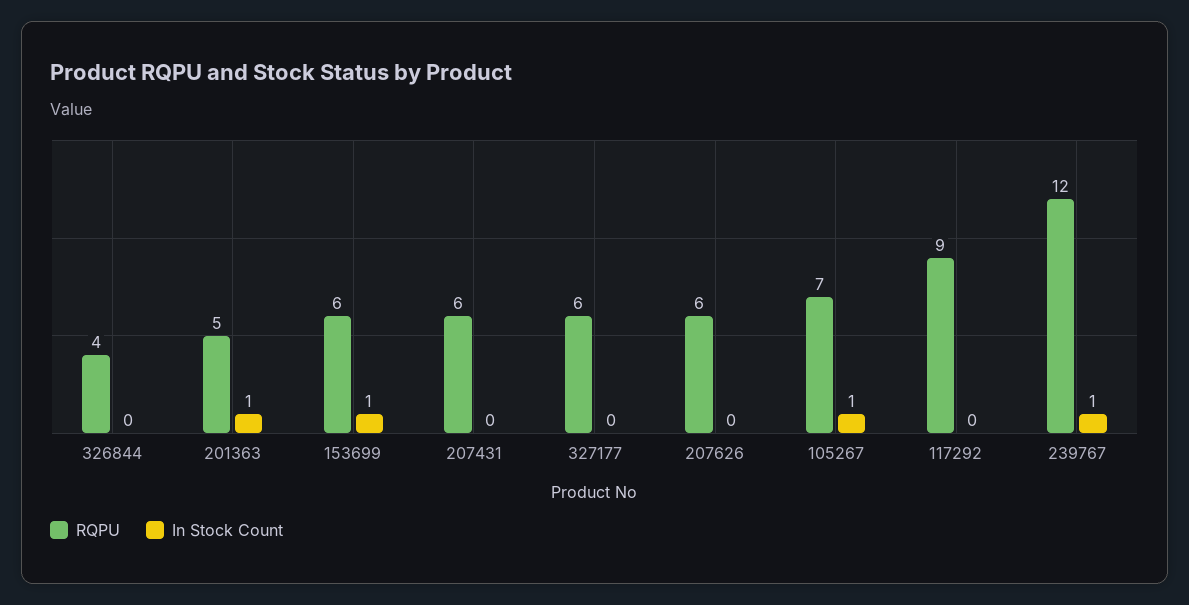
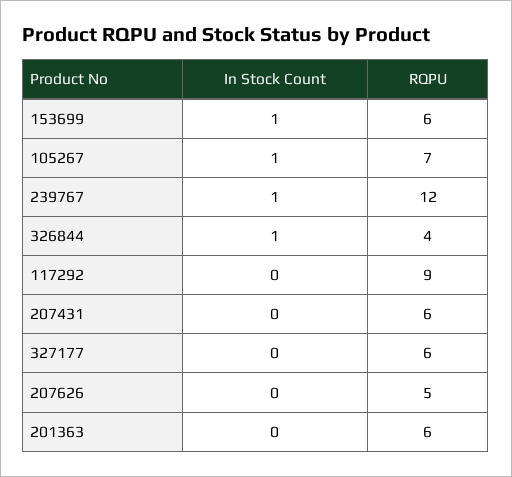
  {
    "RQPU": {
      "326844": 4,
-     "201363": 5,
+     "201363": 6,
      "153699": 6,
      "207431": 6,
      "327177": 6,
-     "207626": 6,
+     "207626": 5,
      "105267": 7,
      "117292": 9,
      "239767": 12
    },
    "In Stock Count": {
-     "326844": 0,
+     "326844": 1,
-     "201363": 1,
+     "201363": 0,
      "153699": 1,
      "207431": 0,
      "327177": 0,
      "207626": 0,
      "105267": 1,
      "117292": 0,
      "239767": 1
    }
  }

